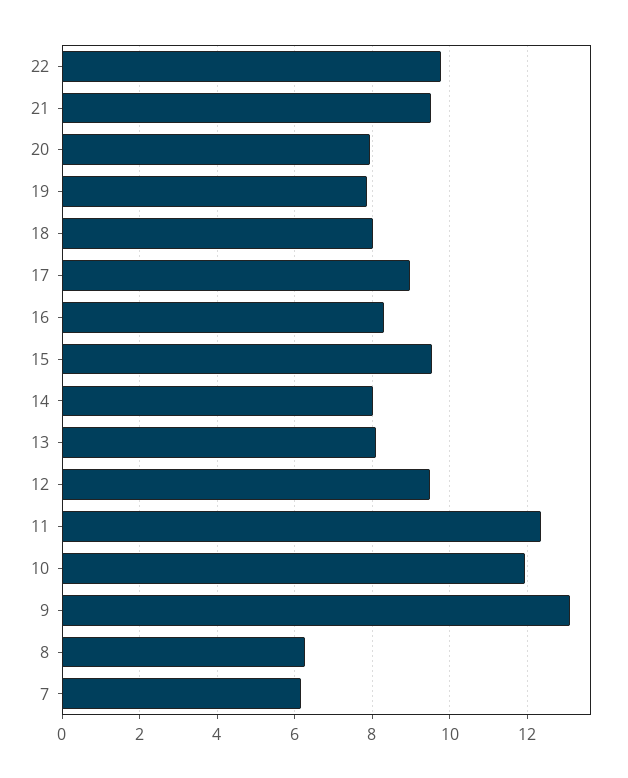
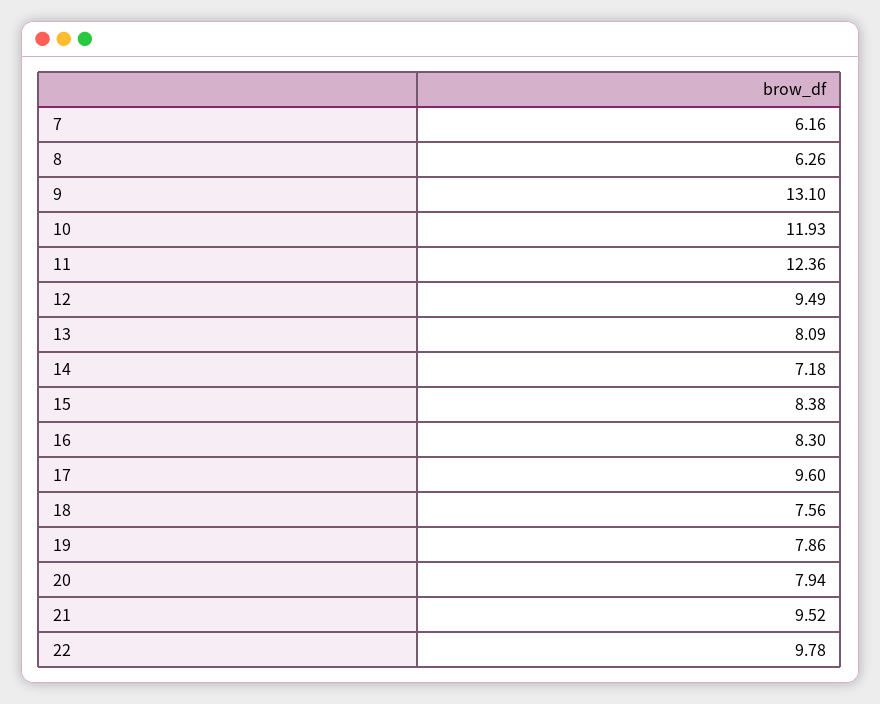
  {
    "22": 9.78,
    "21": 9.52,
    "20": 7.94,
    "19": 7.86,
-   "18": 8,
+   "18": 7.56,
-   "17": 9,
+   "17": 9.6,
    "16": 8.3,
-   "15": 9.6,
+   "15": 8.38,
-   "14": 8,
+   "14": 7.18,
    "13": 8.09,
    "12": 9.49,
    "11": 12.36,
    "10": 11.93,
    "9": 13.1,
    "8": 6.26,
    "7": 6.16
  }

